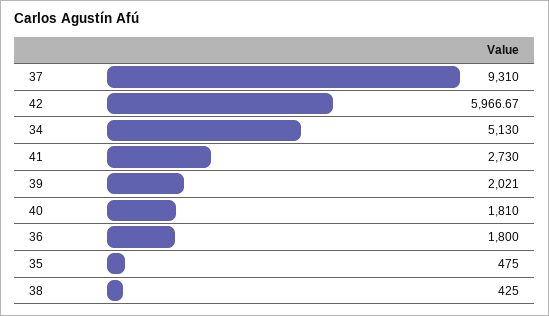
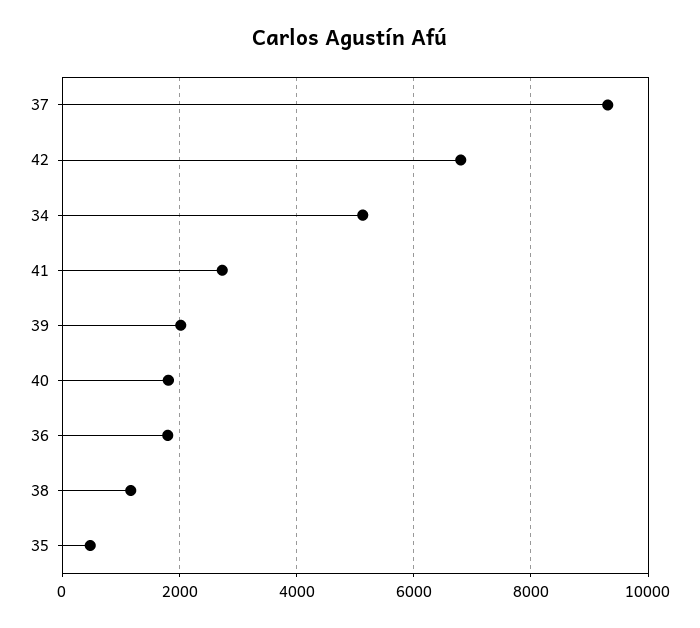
  {
    "37": 9310,
-   "42": 5966.67,
+   "42": 6800,
    "34": 5130,
    "41": 2730,
    "39": 2021,
    "40": 1810,
    "36": 1800,
    "35": 475,
-   "38": 425
+   "38": 1200
  }

